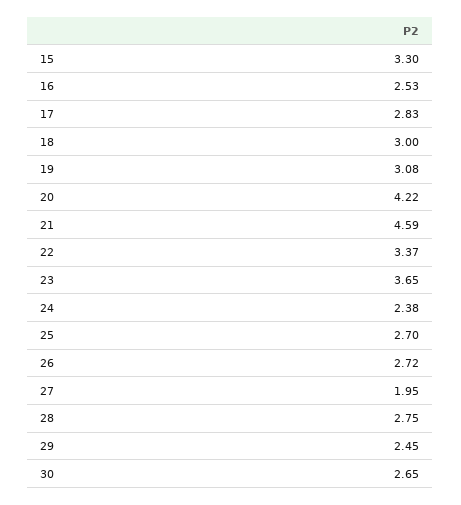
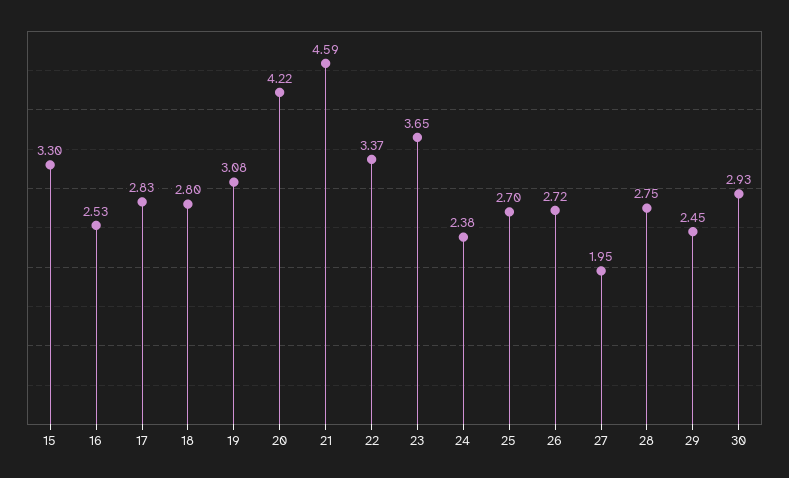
  {
    "15": 3.3,
    "16": 2.53,
    "17": 2.83,
-   "18": 3,
+   "18": 2.8,
    "19": 3.08,
    "20": 4.22,
    "21": 4.59,
    "22": 3.37,
    "23": 3.65,
    "24": 2.38,
    "25": 2.7,
    "26": 2.72,
    "27": 1.95,
    "28": 2.75,
    "29": 2.45,
-   "30": 2.65
+   "30": 2.93
  }

